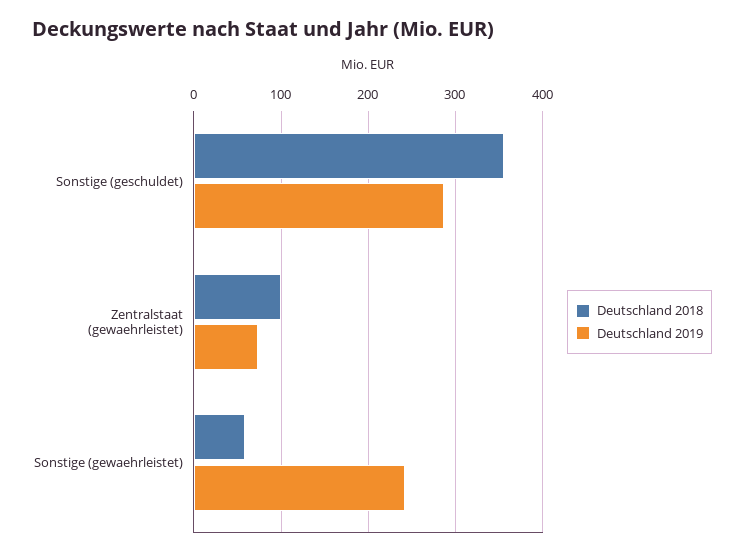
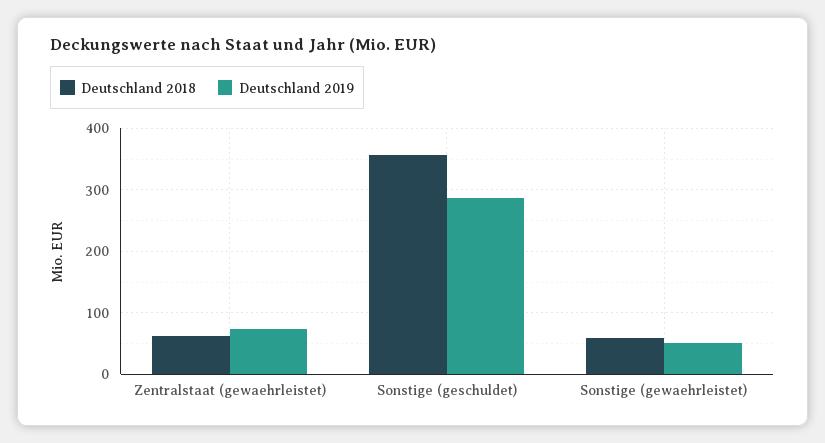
  {
    "Deutschland 2018": {
      "Sonstige (geschuldet)": 360,
-     "Zentralstaat (gewaehrleistet)": 100,
+     "Zentralstaat (gewaehrleistet)": 60,
      "Sonstige (gewaehrleistet)": 60
    },
    "Deutschland 2019": {
      "Sonstige (geschuldet)": 290,
      "Zentralstaat (gewaehrleistet)": 70,
-     "Sonstige (gewaehrleistet)": 240
+     "Sonstige (gewaehrleistet)": 50
    }
  }

